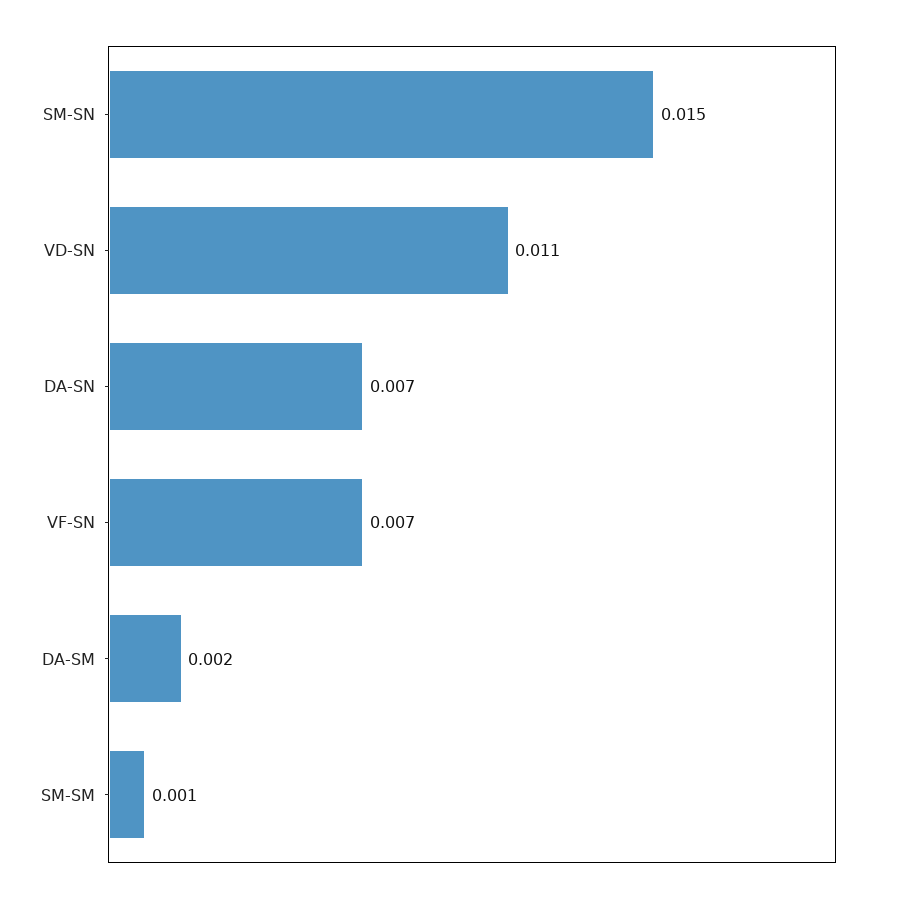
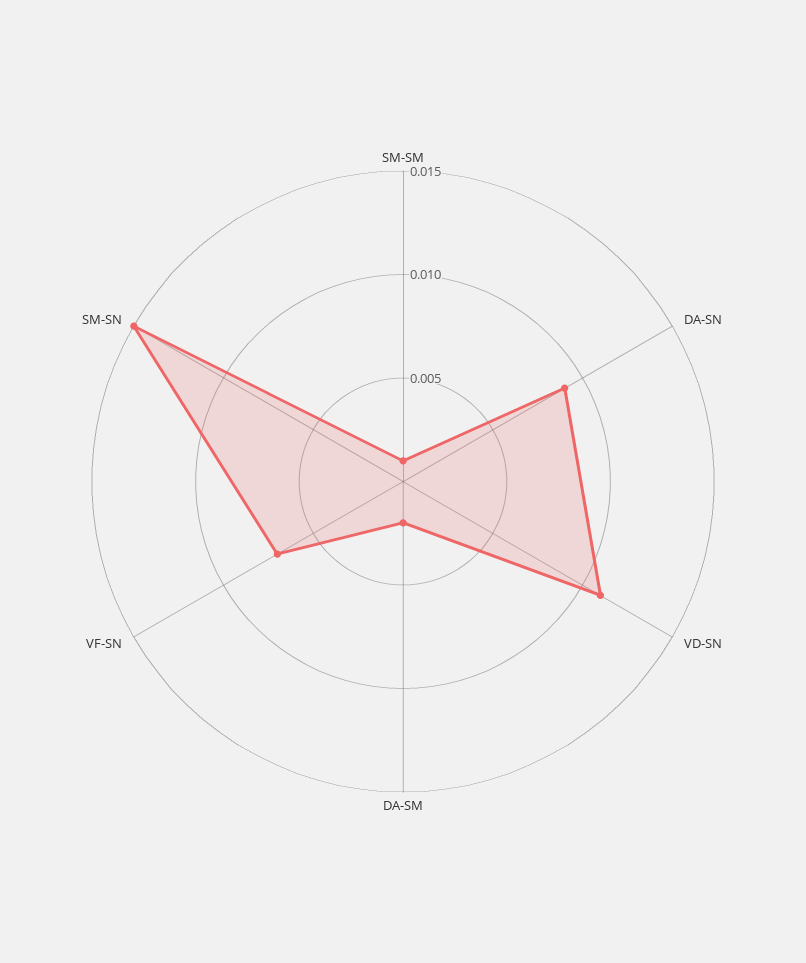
  {
    "SM-SN": 0.015,
    "VD-SN": 0.011,
-   "DA-SN": 0.007,
+   "DA-SN": 0.009,
    "VF-SN": 0.007,
    "DA-SM": 0.002,
    "SM-SM": 0.001
  }

